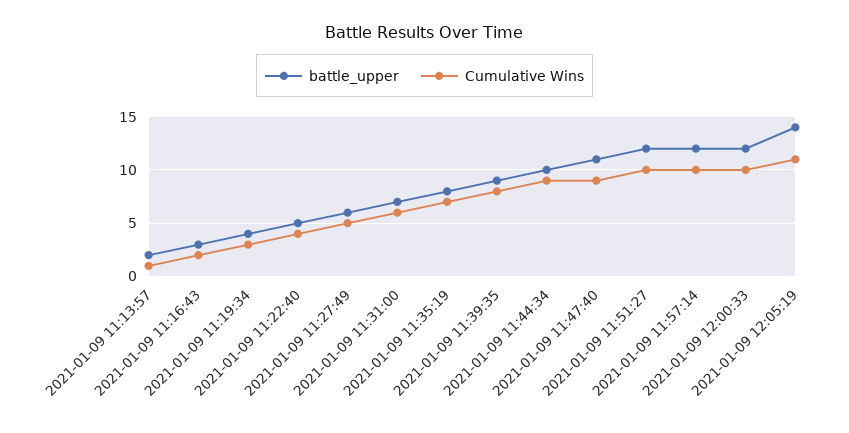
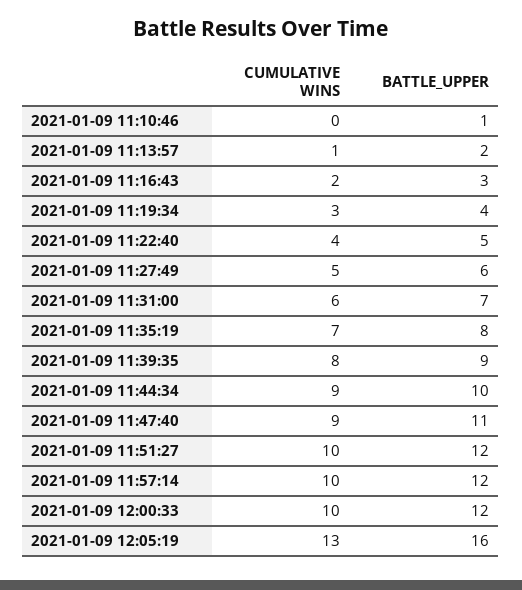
  {
    "battle_upper": {
      "2021-01-09 11:13:57": 2,
      "2021-01-09 11:16:43": 3,
      "2021-01-09 11:19:34": 4,
      "2021-01-09 11:22:40": 5,
      "2021-01-09 11:27:49": 6,
      "2021-01-09 11:31:00": 7,
      "2021-01-09 11:35:19": 8,
      "2021-01-09 11:39:35": 9,
      "2021-01-09 11:44:34": 10,
      "2021-01-09 11:47:40": 11,
      "2021-01-09 11:51:27": 12,
      "2021-01-09 11:57:14": 12,
      "2021-01-09 12:00:33": 12,
-     "2021-01-09 12:05:19": 14
+     "2021-01-09 12:05:19": 16,
+     "2021-01-09 11:10:46": 1
    },
    "Cumulative Wins": {
      "2021-01-09 11:13:57": 1,
      "2021-01-09 11:16:43": 2,
      "2021-01-09 11:19:34": 3,
      "2021-01-09 11:22:40": 4,
      "2021-01-09 11:27:49": 5,
      "2021-01-09 11:31:00": 6,
      "2021-01-09 11:35:19": 7,
      "2021-01-09 11:39:35": 8,
      "2021-01-09 11:44:34": 9,
      "2021-01-09 11:47:40": 9,
      "2021-01-09 11:51:27": 10,
      "2021-01-09 11:57:14": 10,
      "2021-01-09 12:00:33": 10,
-     "2021-01-09 12:05:19": 11
+     "2021-01-09 12:05:19": 13,
+     "2021-01-09 11:10:46": 0
    }
  }

